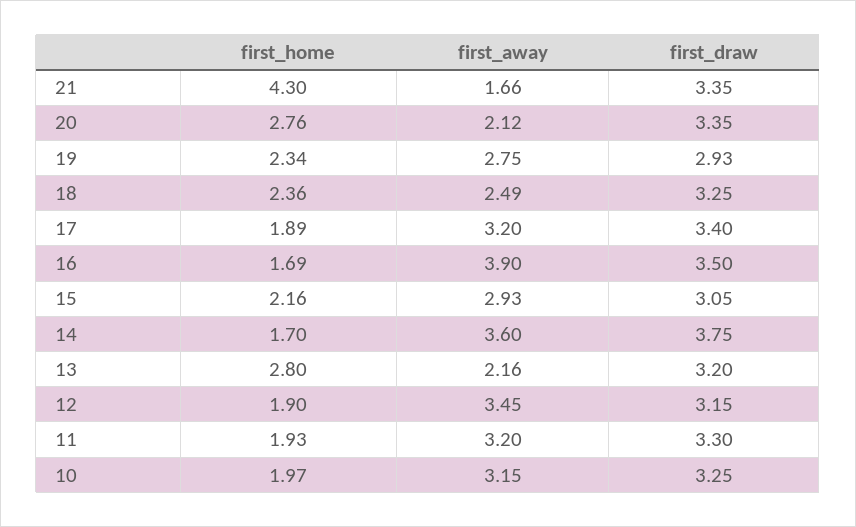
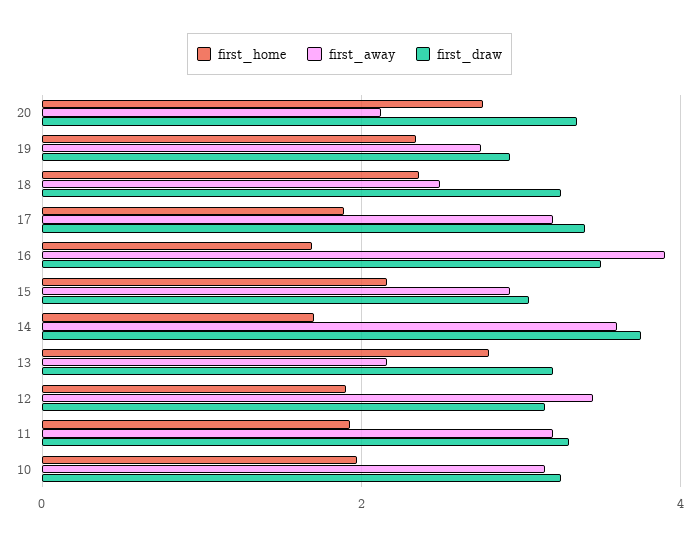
  {
    "first_home": {
-     "21": 4.3,
      "20": 2.76,
      "19": 2.34,
      "18": 2.36,
      "17": 1.89,
      "16": 1.69,
      "15": 2.16,
      "14": 1.7,
      "13": 2.8,
      "12": 1.9,
      "11": 1.93,
      "10": 1.97
    },
    "first_away": {
-     "21": 1.66,
      "20": 2.12,
      "19": 2.75,
      "18": 2.49,
      "17": 3.2,
      "16": 3.9,
      "15": 2.93,
      "14": 3.6,
      "13": 2.16,
      "12": 3.45,
      "11": 3.2,
      "10": 3.15
    },
    "first_draw": {
-     "21": 3.35,
      "20": 3.35,
      "19": 2.93,
      "18": 3.25,
      "17": 3.4,
      "16": 3.5,
      "15": 3.05,
      "14": 3.75,
      "13": 3.2,
      "12": 3.15,
      "11": 3.3,
      "10": 3.25
    }
  }

